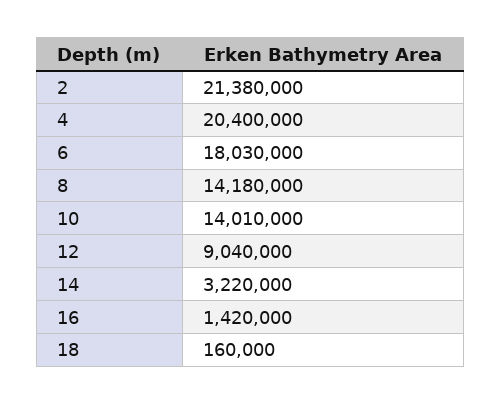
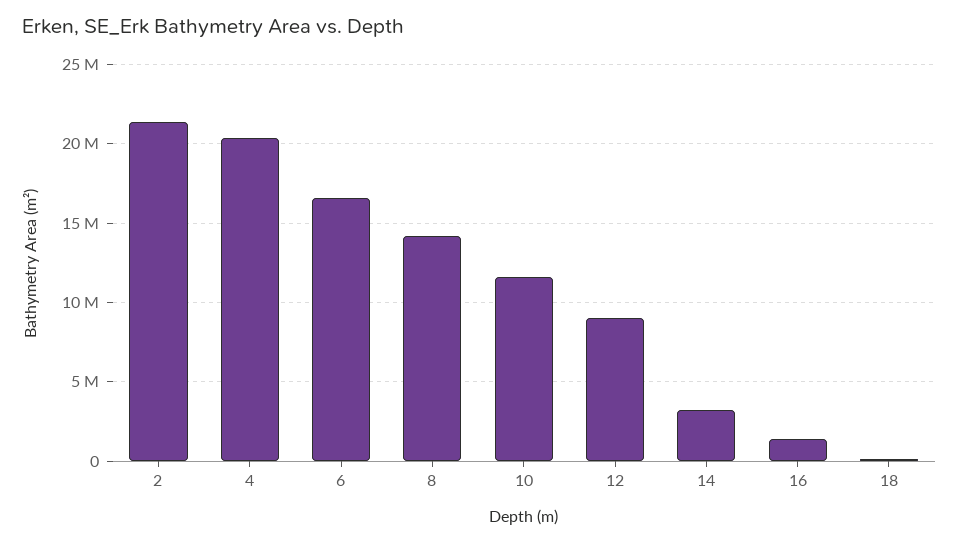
  {
    "2": 21380000,
    "4": 20400000,
-   "6": 18030000,
+   "6": 16500000,
    "8": 14180000,
-   "10": 14010000,
+   "10": 11500000,
    "12": 9040000,
    "14": 3220000,
    "16": 1420000,
    "18": 160000
  }

